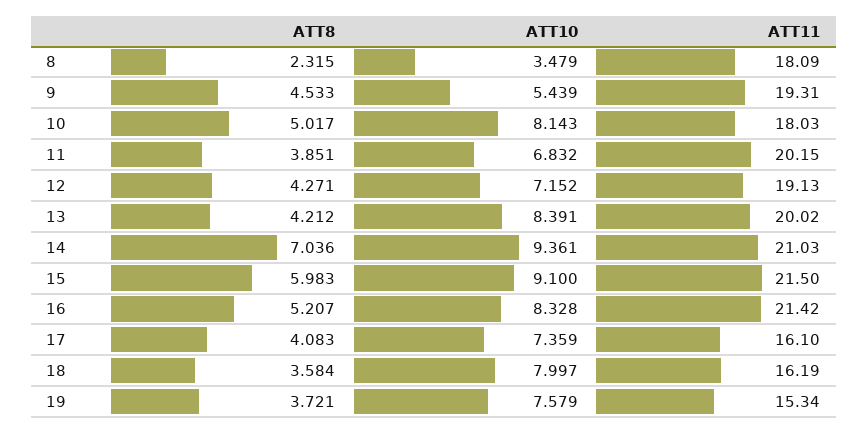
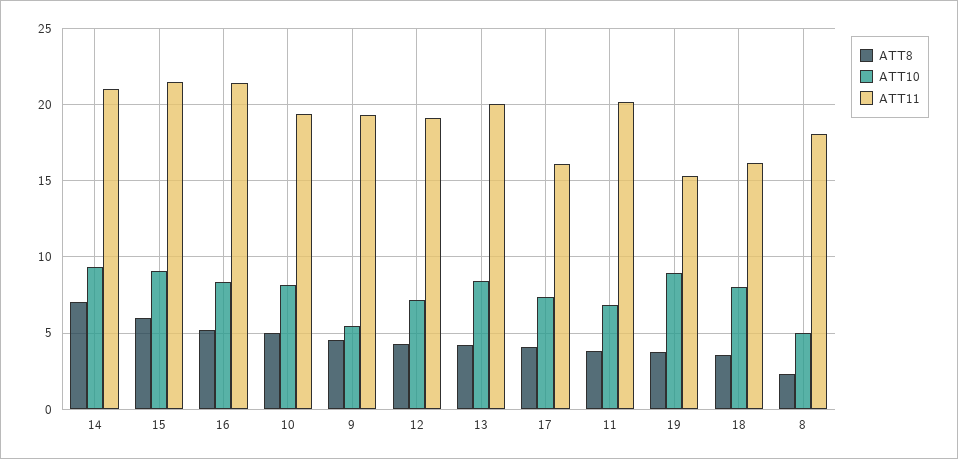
  {
    "ATT8": {
      "8": 2.315,
      "9": 4.533,
      "10": 5.017,
      "11": 3.851,
      "12": 4.271,
      "13": 4.212,
      "14": 7.036,
      "15": 5.983,
      "16": 5.207,
      "17": 4.083,
      "18": 3.584,
      "19": 3.721
    },
    "ATT10": {
-     "8": 3.479,
+     "8": 5,
      "9": 5.439,
      "10": 8.143,
      "11": 6.832,
      "12": 7.152,
      "13": 8.391,
      "14": 9.361,
      "15": 9.1,
      "16": 8.328,
      "17": 7.359,
      "18": 7.997,
-     "19": 7.579
+     "19": 9
    },
    "ATT11": {
      "8": 18.09,
      "9": 19.31,
-     "10": 18.03,
+     "10": 19.5,
      "11": 20.15,
      "12": 19.13,
      "13": 20.02,
      "14": 21.03,
      "15": 21.5,
      "16": 21.42,
      "17": 16.1,
      "18": 16.19,
      "19": 15.34
    }
  }

